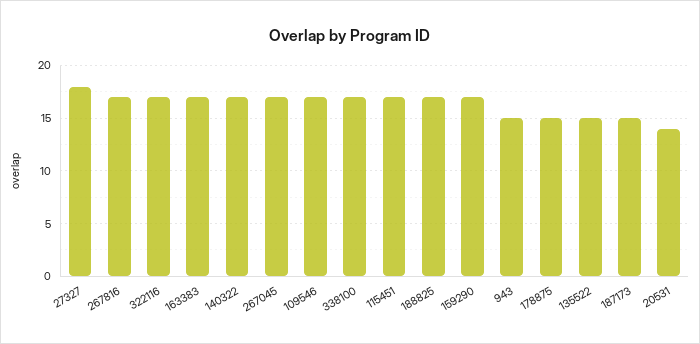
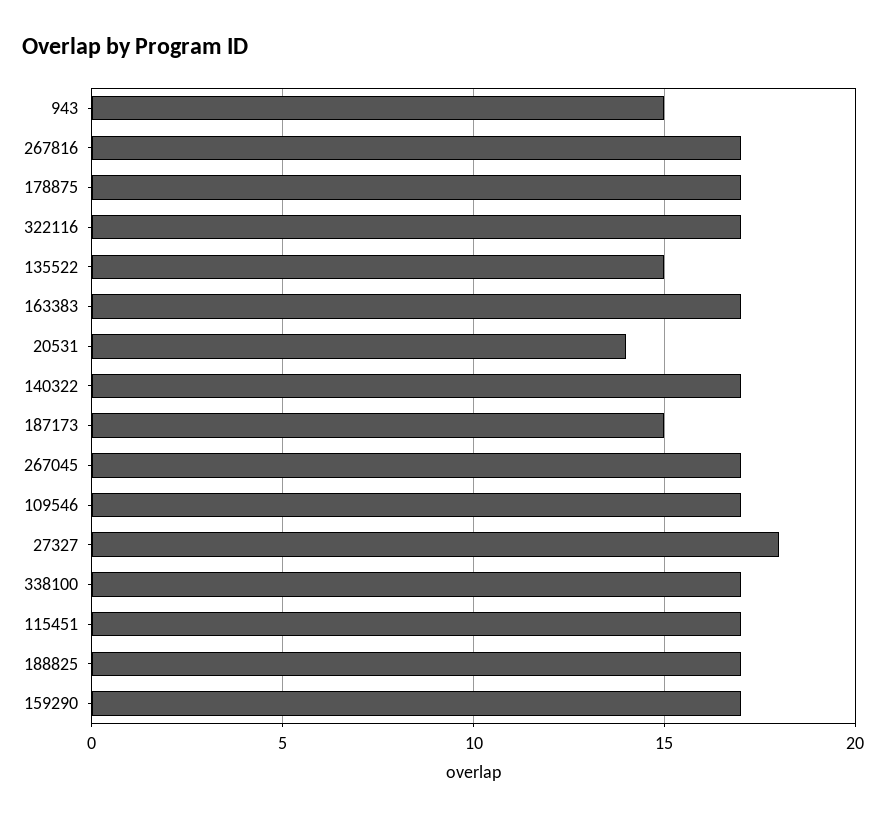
  {
    "27327": 18,
    "267816": 17,
    "322116": 17,
    "163383": 17,
    "140322": 17,
    "267045": 17,
    "109546": 17,
    "338100": 17,
    "115451": 17,
    "188825": 17,
    "159290": 17,
    "943": 15,
-   "178875": 15,
+   "178875": 17,
    "135522": 15,
    "187173": 15,
    "20531": 14
  }

